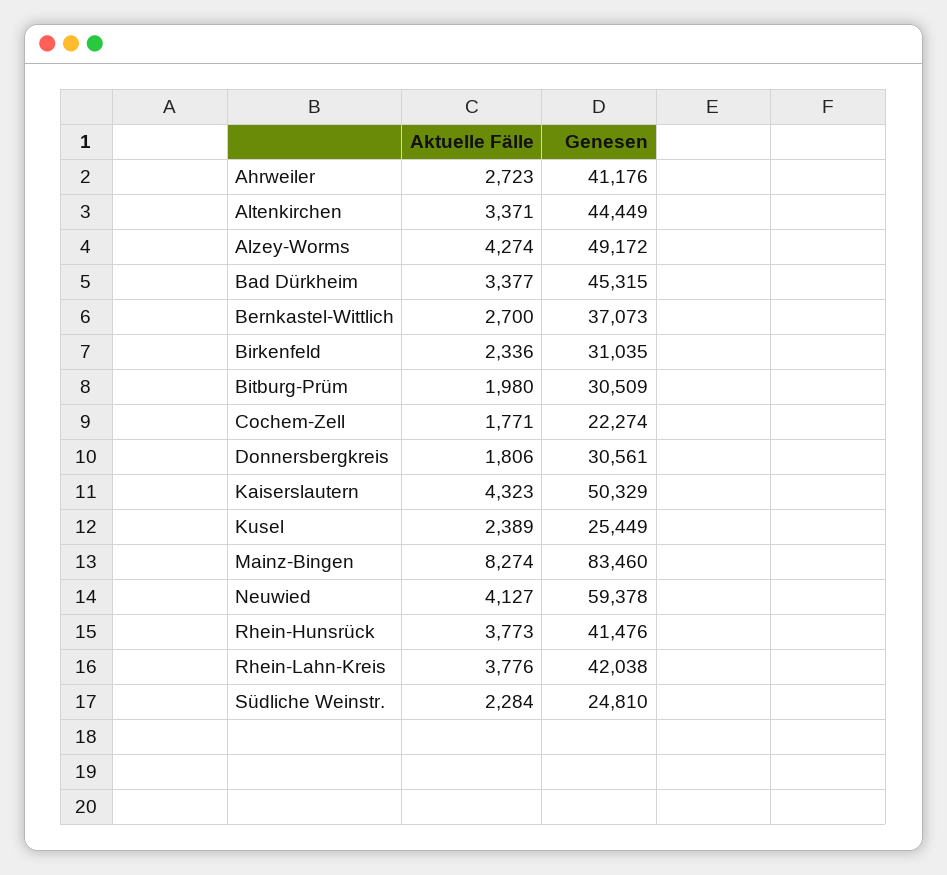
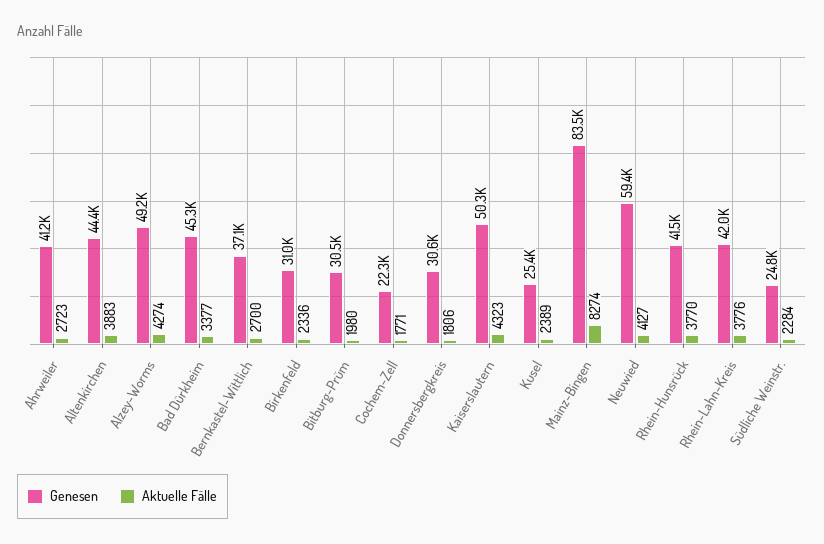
  {
    "Aktuelle Fälle": {
      "Ahrweiler": 2723,
-     "Altenkirchen": 3371,
+     "Altenkirchen": 3883,
      "Alzey-Worms": 4274,
      "Bad Dürkheim": 3377,
      "Bernkastel-Wittlich": 2700,
      "Birkenfeld": 2336,
      "Bitburg-Prüm": 1980,
      "Cochem-Zell": 1771,
      "Donnersbergkreis": 1806,
      "Kaiserslautern": 4323,
      "Kusel": 2389,
      "Mainz-Bingen": 8274,
      "Neuwied": 4127,
-     "Rhein-Hunsrück": 3773,
+     "Rhein-Hunsrück": 3770,
      "Rhein-Lahn-Kreis": 3776,
      "Südliche Weinstr.": 2284
    },
    "Genesen": {
      "Ahrweiler": 41176,
      "Altenkirchen": 44449,
      "Alzey-Worms": 49172,
      "Bad Dürkheim": 45315,
      "Bernkastel-Wittlich": 37073,
      "Birkenfeld": 31035,
      "Bitburg-Prüm": 30509,
      "Cochem-Zell": 22274,
      "Donnersbergkreis": 30561,
      "Kaiserslautern": 50329,
      "Kusel": 25449,
      "Mainz-Bingen": 83460,
      "Neuwied": 59378,
      "Rhein-Hunsrück": 41476,
      "Rhein-Lahn-Kreis": 42038,
      "Südliche Weinstr.": 24810
    }
  }

